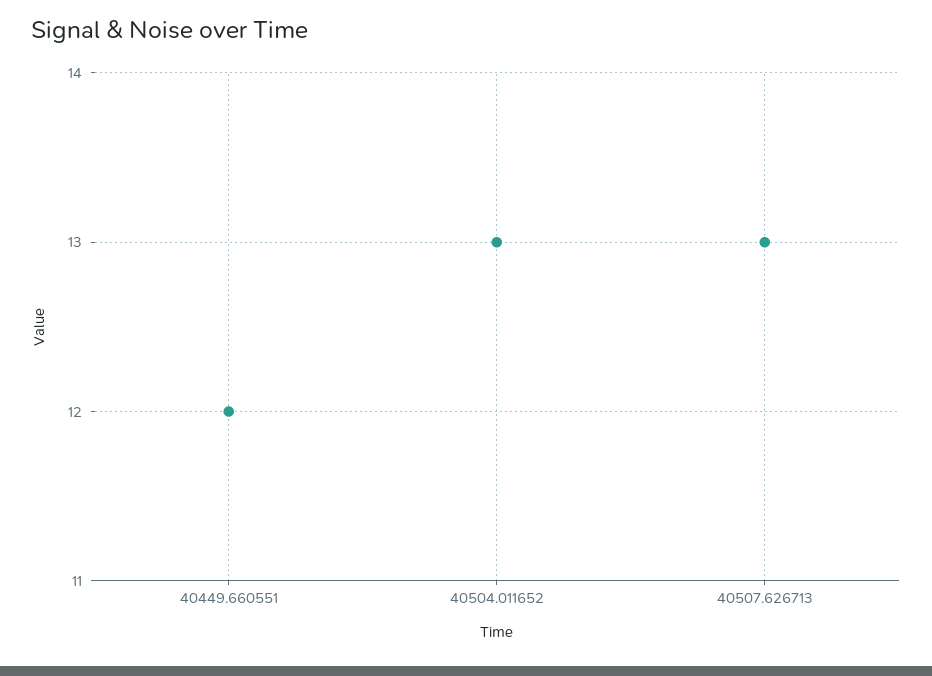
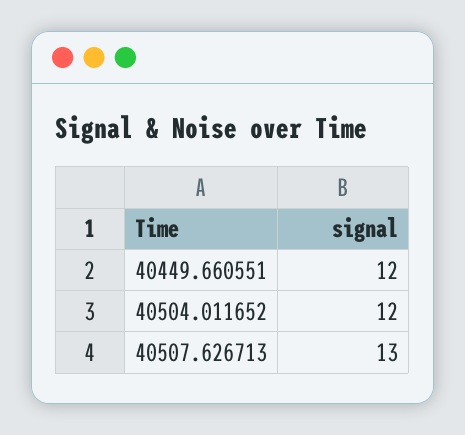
  {
    "40449.660551": 12,
-   "40504.011652": 13,
+   "40504.011652": 12,
    "40507.626713": 13
  }

